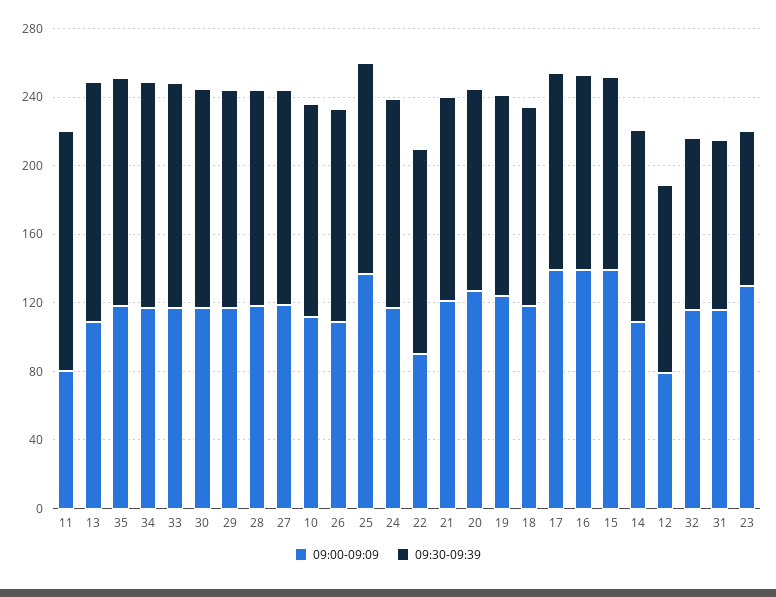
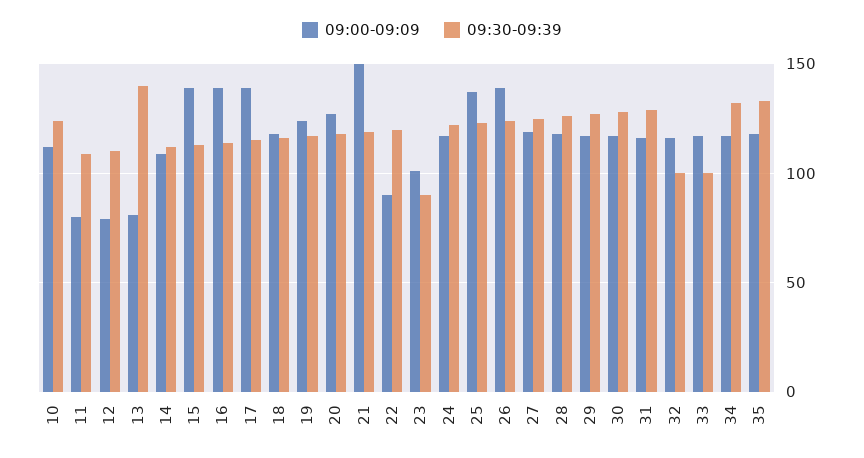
  {
    "09:00-09:09": {
      "11": 80,
-     "13": 110,
+     "13": 80,
      "35": 120,
      "34": 115,
      "33": 115,
      "30": 115,
      "29": 115,
      "28": 120,
      "27": 120,
      "10": 110,
-     "26": 110,
+     "26": 140,
      "25": 135,
      "24": 115,
      "22": 90,
-     "21": 120,
+     "21": 150,
      "20": 125,
      "19": 125,
      "18": 120,
      "17": 140,
      "16": 140,
      "15": 140,
      "14": 110,
      "12": 80,
      "32": 115,
      "31": 115,
-     "23": 130
+     "23": 100
    },
    "09:30-09:39": {
-     "11": 140,
+     "11": 110,
      "13": 140,
      "35": 135,
      "34": 130,
-     "33": 130,
+     "33": 100,
      "30": 130,
      "29": 125,
      "28": 125,
      "27": 125,
      "10": 125,
      "26": 125,
      "25": 125,
      "24": 120,
      "22": 120,
      "21": 120,
      "20": 120,
      "19": 115,
      "18": 115,
      "17": 115,
      "16": 115,
      "15": 115,
      "14": 110,
      "12": 110,
      "32": 100,
-     "31": 100,
+     "31": 130,
      "23": 90
    }
  }

